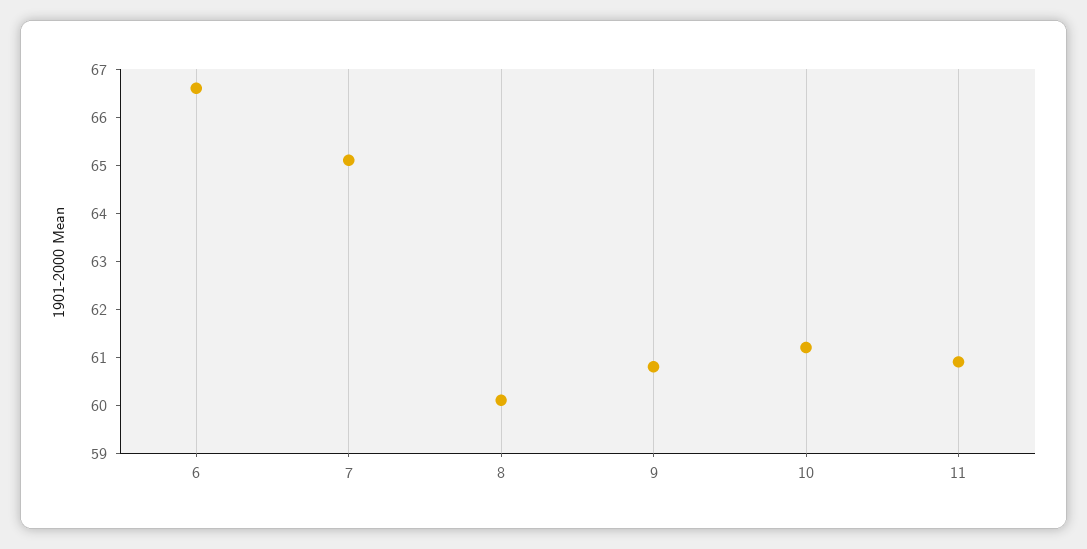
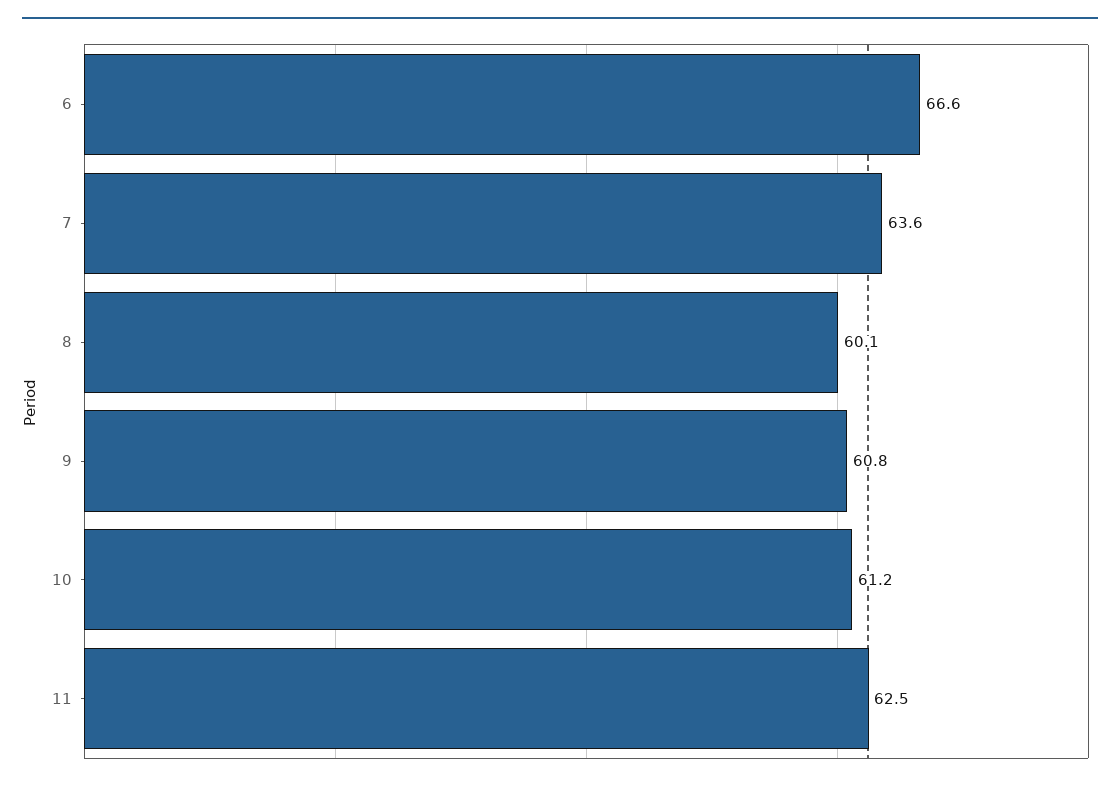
  {
    "6": 66.6,
-   "7": 65,
+   "7": 63.6,
    "8": 60.1,
    "9": 60.8,
    "10": 61.2,
-   "11": 61
+   "11": 62.5
  }

